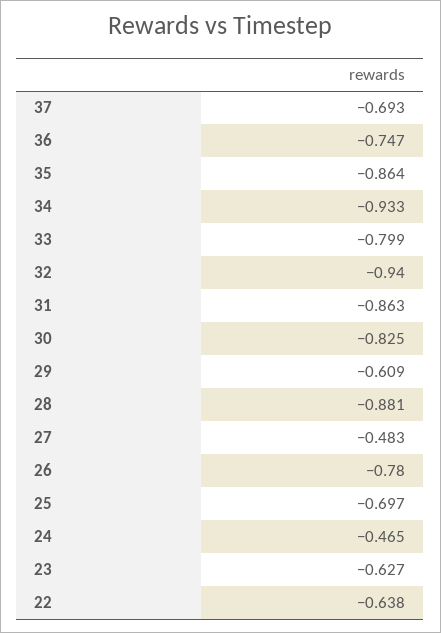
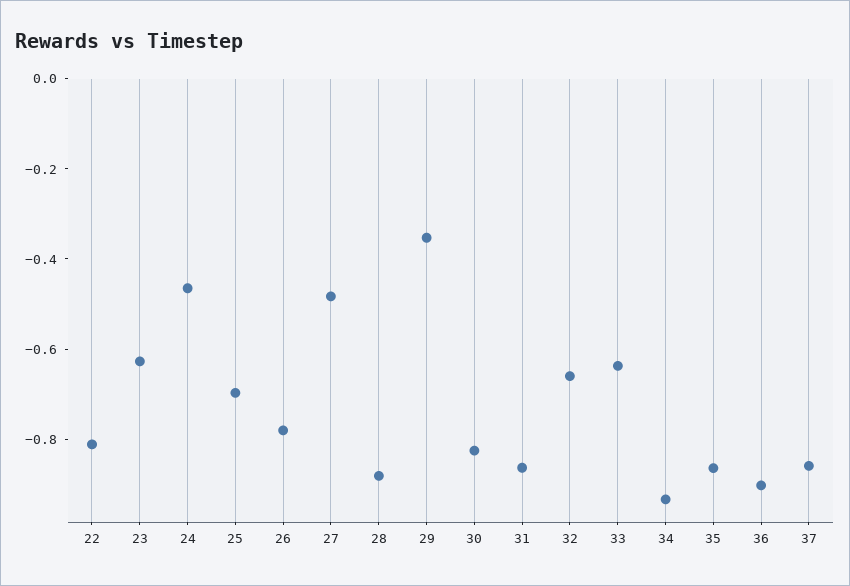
  {
-   "37": -0.693,
+   "37": -0.85,
-   "36": -0.747,
+   "36": -0.9,
    "35": -0.864,
    "34": -0.933,
-   "33": -0.799,
+   "33": -0.65,
-   "32": -0.94,
+   "32": -0.65,
    "31": -0.863,
    "30": -0.825,
-   "29": -0.609,
+   "29": -0.35,
    "28": -0.881,
    "27": -0.483,
    "26": -0.78,
    "25": -0.697,
    "24": -0.465,
    "23": -0.627,
-   "22": -0.638
+   "22": -0.8
  }

